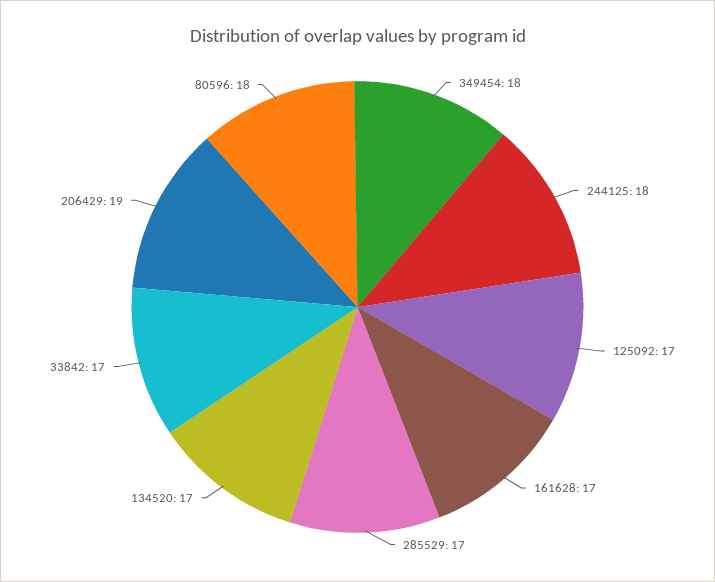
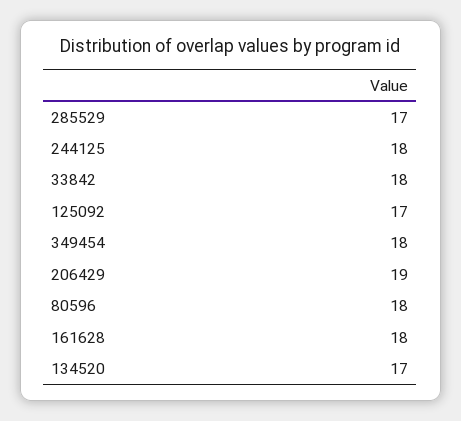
  {
    "349454": 18,
    "244125": 18,
    "125092": 17,
-   "161628": 17,
+   "161628": 18,
    "285529": 17,
    "134520": 17,
-   "33842": 17,
+   "33842": 18,
    "206429": 19,
    "80596": 18
  }

